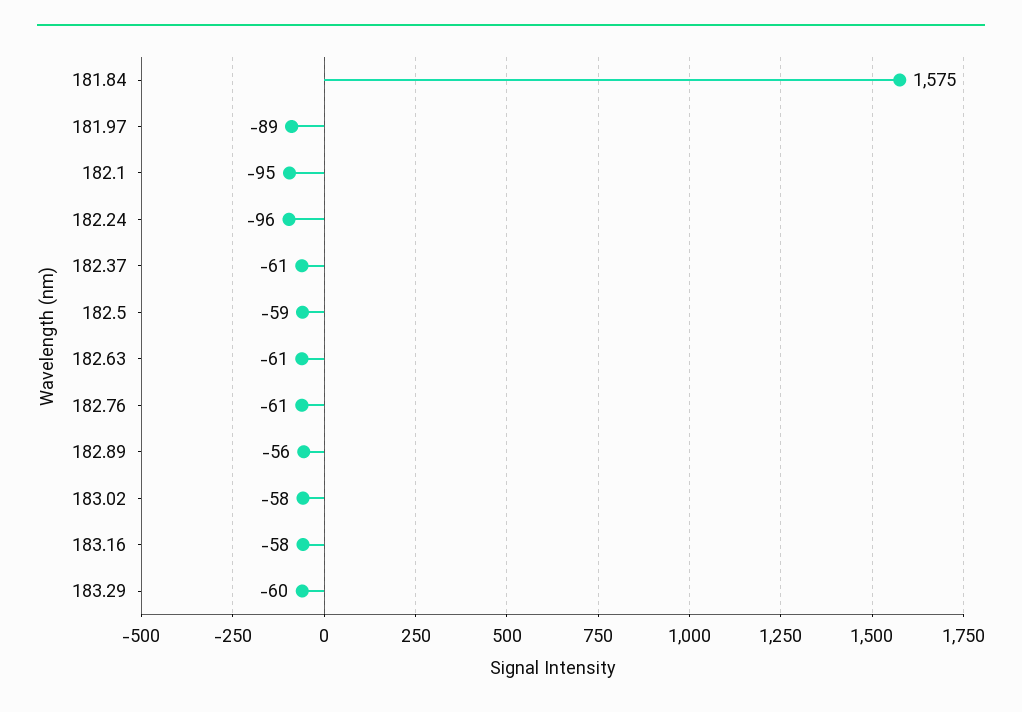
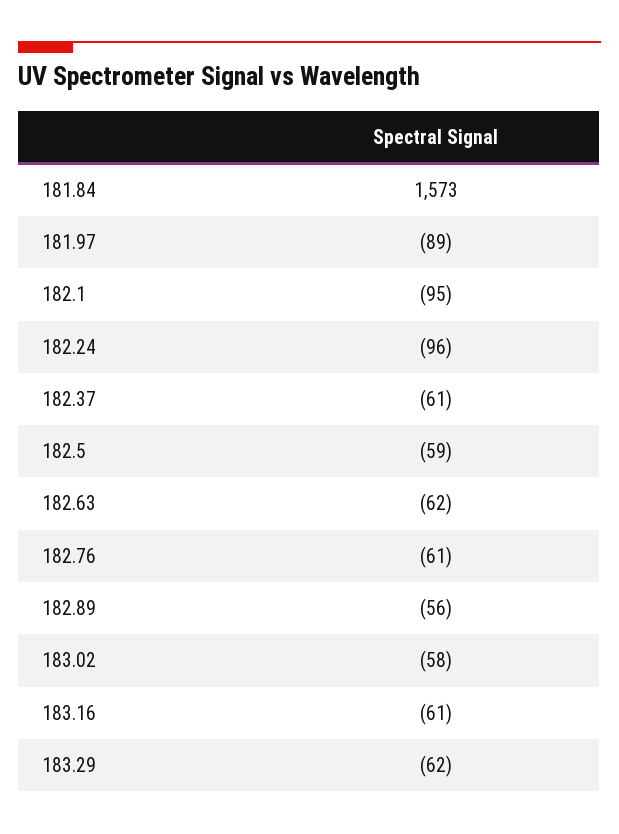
  {
-   "181.84": 1575,
+   "181.84": 1573,
    "181.97": -89,
    "182.1": -95,
    "182.24": -96,
    "182.37": -61,
    "182.5": -59,
-   "182.63": -61,
+   "182.63": -62,
    "182.76": -61,
    "182.89": -56,
    "183.02": -58,
-   "183.16": -58,
+   "183.16": -61,
-   "183.29": -60
+   "183.29": -62
  }

